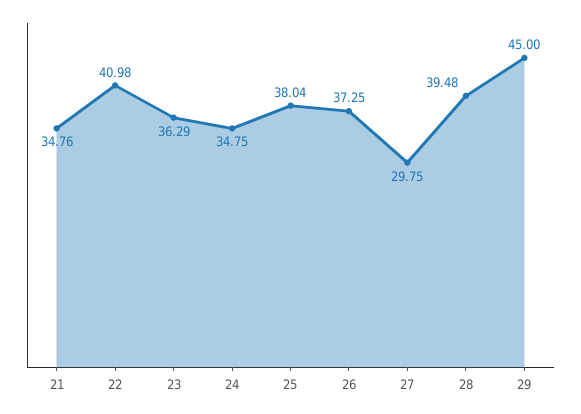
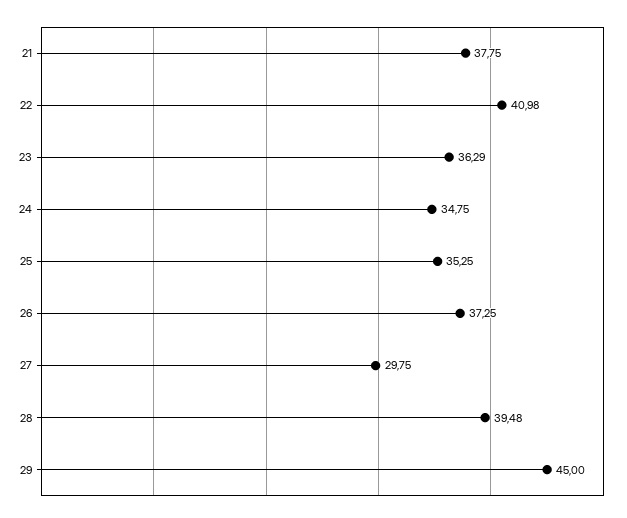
  {
-   "21": 34.76,
+   "21": 37.75,
    "22": 40.98,
    "23": 36.29,
    "24": 34.75,
-   "25": 38.04,
+   "25": 35.25,
    "26": 37.25,
    "27": 29.75,
    "28": 39.48,
    "29": 45
  }

